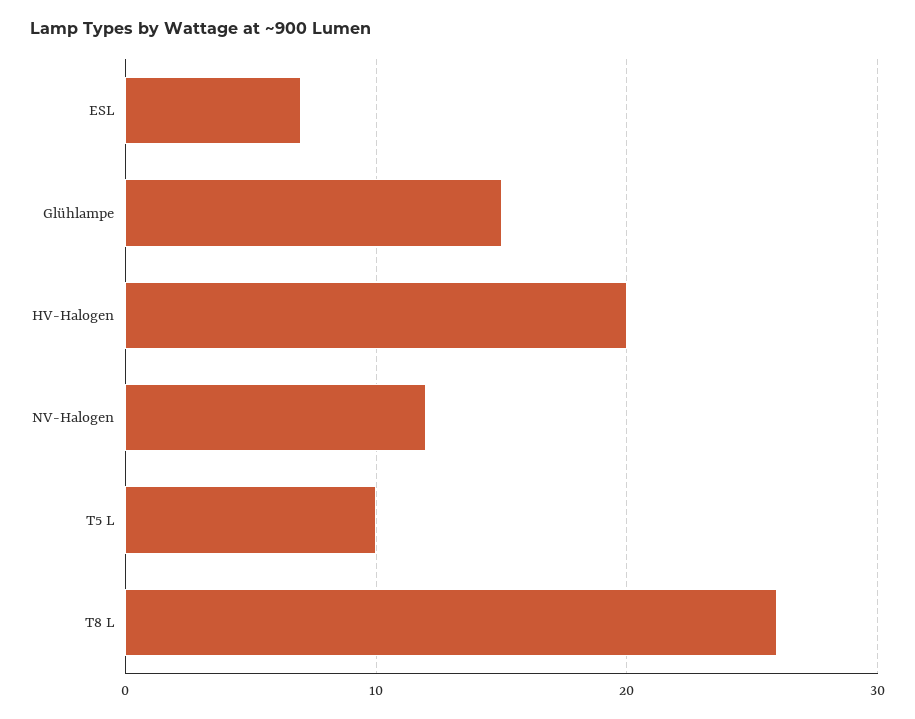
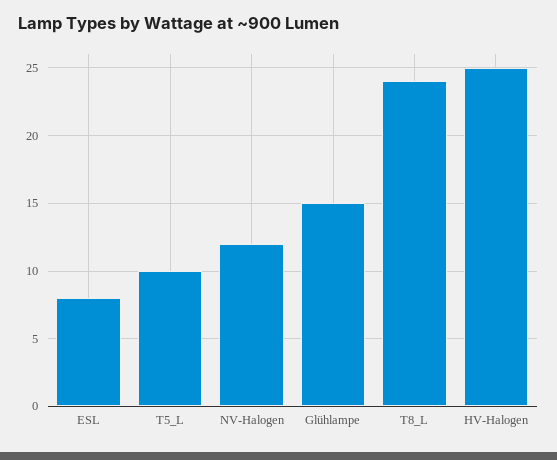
  {
-   "ESL": 7,
+   "ESL": 8,
    "Glühlampe": 15,
-   "HV-Halogen": 20,
+   "HV-Halogen": 25,
    "NV-Halogen": 12,
    "T5 L": 10,
-   "T8 L": 26
+   "T8 L": 24
  }

